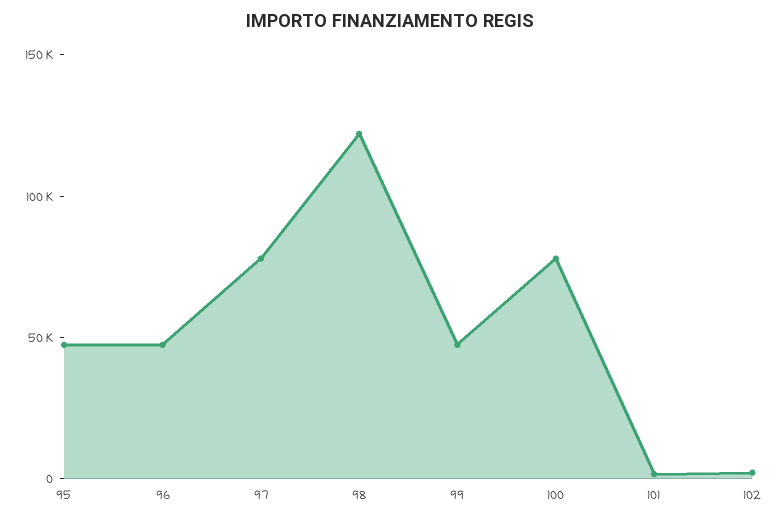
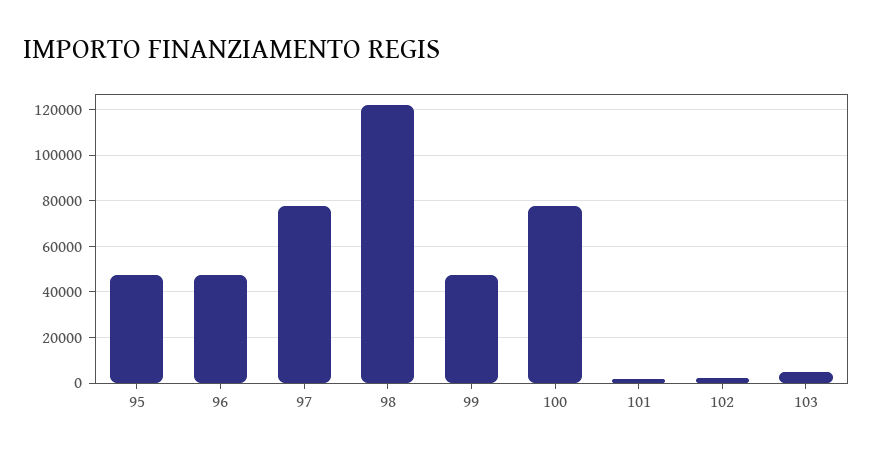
  {
    "95": 45000,
    "96": 45000,
    "97": 80000,
    "98": 120000,
    "99": 45000,
    "100": 80000,
    "101": 0,
-   "102": 0
+   "102": 0,
+   "103": 5000
  }

